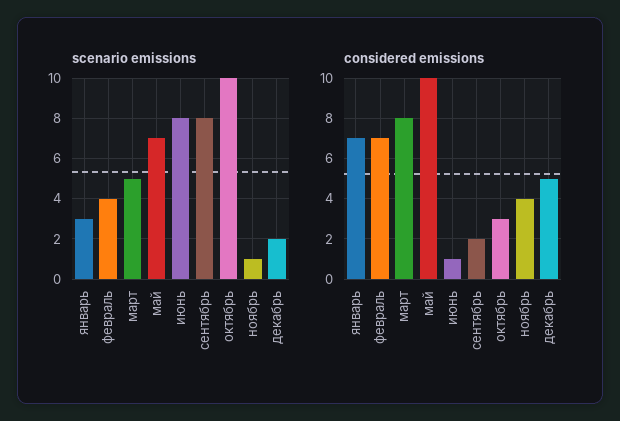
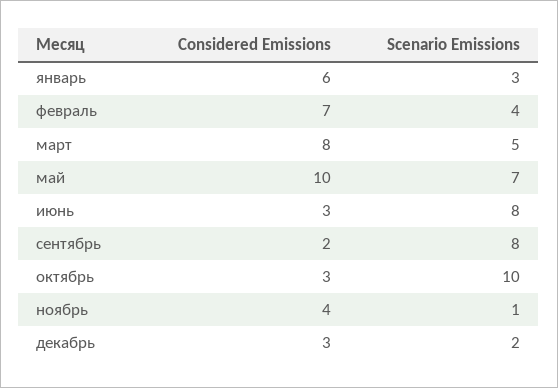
  {
    "scenario emissions": {
      "январь": 3,
      "февраль": 4,
      "март": 5,
      "май": 7,
      "июнь": 8,
      "сентябрь": 8,
      "октябрь": 10,
      "ноябрь": 1,
      "декабрь": 2
    },
    "considered emissions": {
-     "январь": 7,
+     "январь": 6,
      "февраль": 7,
      "март": 8,
      "май": 10,
-     "июнь": 1,
+     "июнь": 3,
      "сентябрь": 2,
      "октябрь": 3,
      "ноябрь": 4,
-     "декабрь": 5
+     "декабрь": 3
    }
  }

